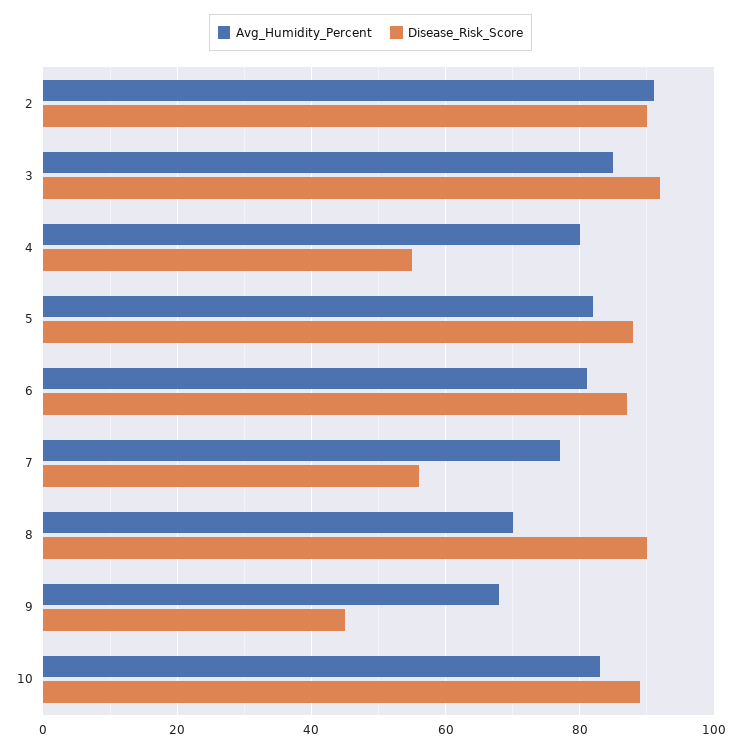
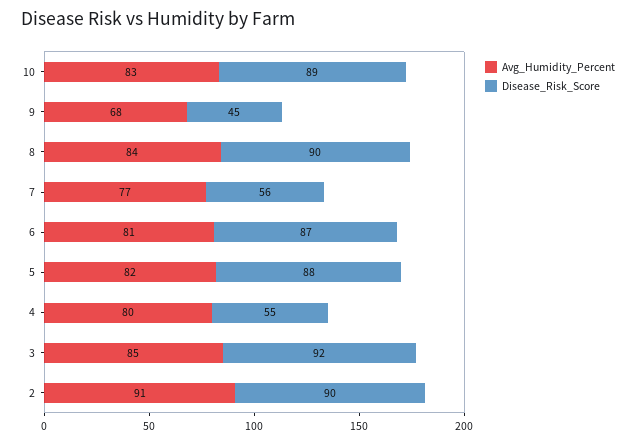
  {
    "Avg_Humidity_Percent": {
      "2": 91,
      "3": 85,
      "4": 80,
      "5": 82,
      "6": 81,
      "7": 77,
-     "8": 70,
+     "8": 84,
      "9": 68,
      "10": 83
    },
    "Disease_Risk_Score": {
      "2": 90,
      "3": 92,
      "4": 55,
      "5": 88,
      "6": 87,
      "7": 56,
      "8": 90,
      "9": 45,
      "10": 89
    }
  }

